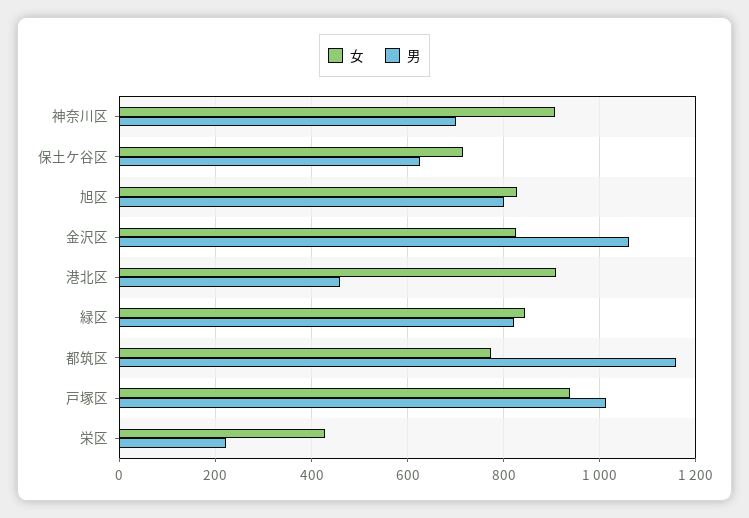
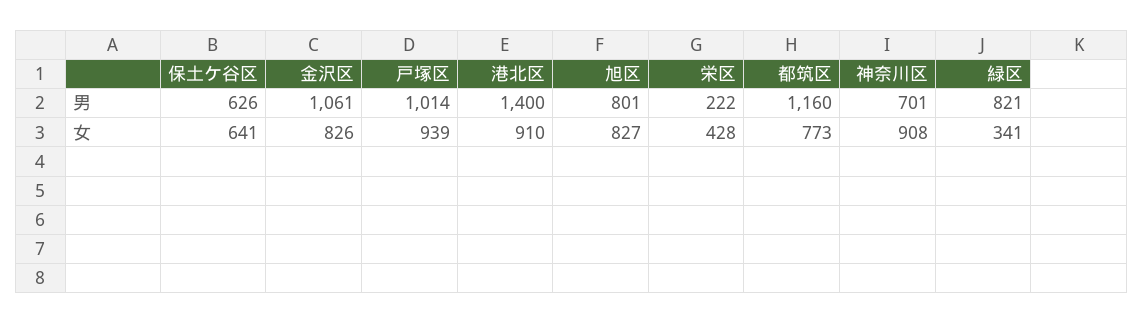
  {
    "女": {
      "神奈川区": 908,
-     "保土ケ谷区": 720,
+     "保土ケ谷区": 641,
      "旭区": 827,
      "金沢区": 826,
      "港北区": 910,
-     "緑区": 840,
+     "緑区": 341,
      "都筑区": 773,
      "戸塚区": 939,
      "栄区": 428
    },
    "男": {
      "神奈川区": 701,
      "保土ケ谷区": 626,
      "旭区": 801,
      "金沢区": 1061,
-     "港北区": 460,
+     "港北区": 1400,
      "緑区": 821,
      "都筑区": 1160,
      "戸塚区": 1014,
      "栄区": 222
    }
  }

